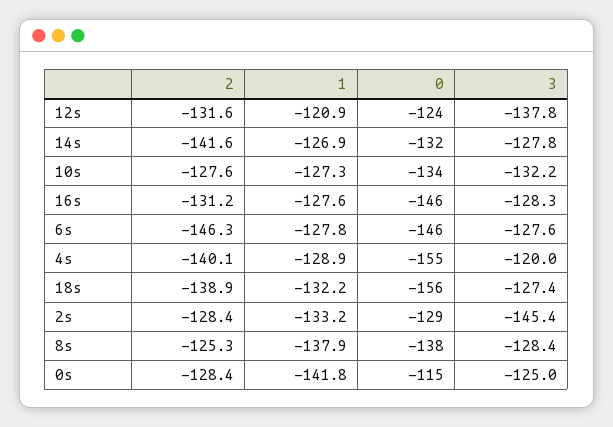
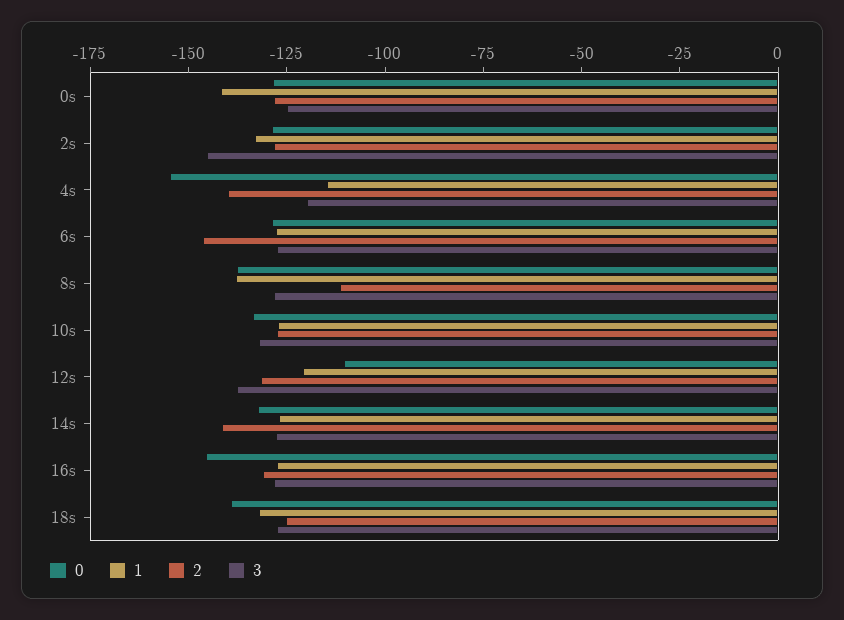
  {
    "2": {
      "12s": -131.6,
      "14s": -141.6,
      "10s": -127.6,
      "16s": -131.2,
      "6s": -146.3,
      "4s": -140.1,
-     "18s": -138.9,
+     "18s": -125,
      "2s": -128.4,
-     "8s": -125.3,
+     "8s": -110,
      "0s": -128.4
    },
    "1": {
      "12s": -120.9,
      "14s": -126.9,
      "10s": -127.3,
      "16s": -127.6,
      "6s": -127.8,
-     "4s": -128.9,
+     "4s": -115,
      "18s": -132.2,
      "2s": -133.2,
      "8s": -137.9,
      "0s": -141.8
    },
    "0": {
-     "12s": -124,
+     "12s": -110,
      "14s": -132,
      "10s": -134,
      "16s": -146,
-     "6s": -146,
+     "6s": -130,
      "4s": -155,
-     "18s": -156,
+     "18s": -140,
      "2s": -129,
      "8s": -138,
-     "0s": -115
+     "0s": -130
    },
    "3": {
      "12s": -137.8,
      "14s": -127.8,
      "10s": -132.2,
      "16s": -128.3,
      "6s": -127.6,
      "4s": -120,
      "18s": -127.4,
      "2s": -145.4,
      "8s": -128.4,
      "0s": -125
    }
  }

